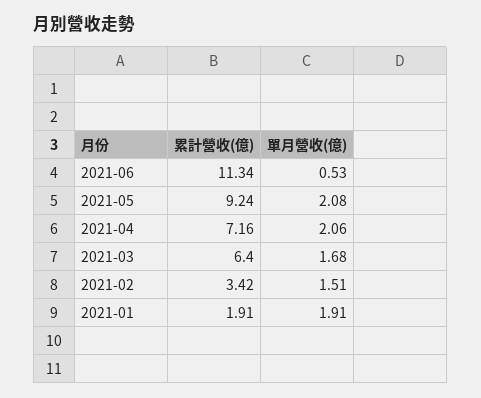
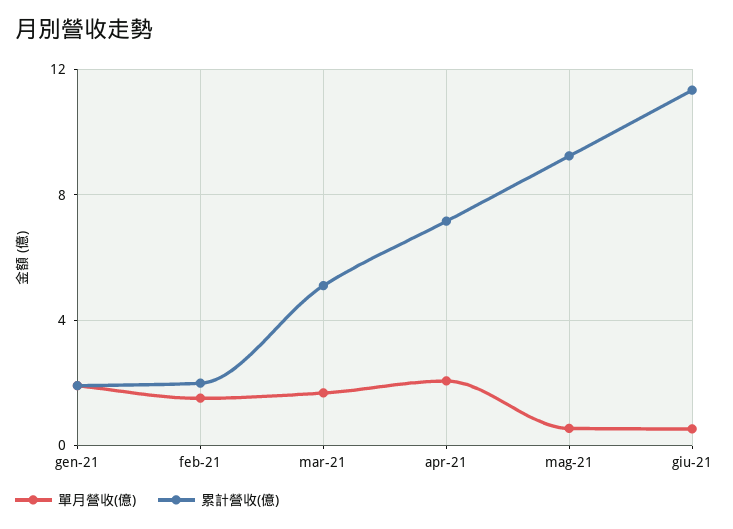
  {
    "累計營收(億)": {
      "2021-06": 11.34,
      "2021-05": 9.24,
      "2021-04": 7.16,
-     "2021-03": 6.4,
+     "2021-03": 5,
-     "2021-02": 3.42,
+     "2021-02": 2,
      "2021-01": 1.91
    },
    "單月營收(億)": {
      "2021-06": 0.53,
-     "2021-05": 2.08,
+     "2021-05": 0.5,
      "2021-04": 2.06,
      "2021-03": 1.68,
      "2021-02": 1.51,
      "2021-01": 1.91
    }
  }

